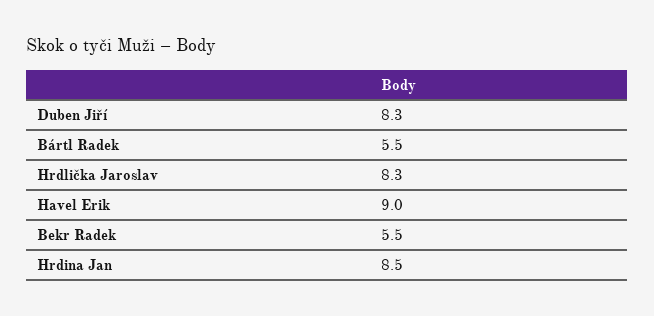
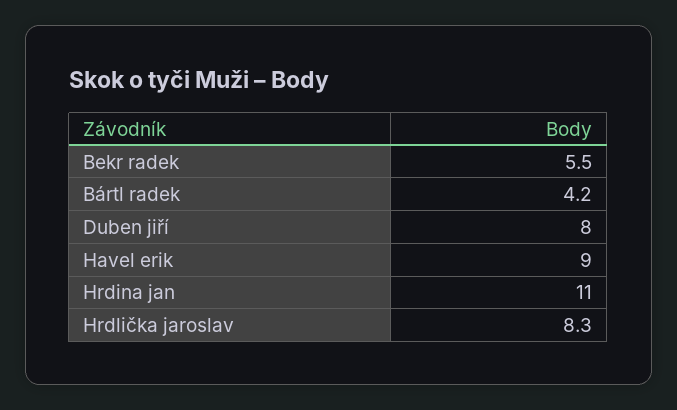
  {
-   "Duben Jiří": 8.3,
+   "Duben Jiří": 8,
-   "Bártl Radek": 5.5,
+   "Bártl Radek": 4.2,
    "Hrdlička Jaroslav": 8.3,
    "Havel Erik": 9,
    "Bekr Radek": 5.5,
-   "Hrdina Jan": 8.5
+   "Hrdina Jan": 11
  }

